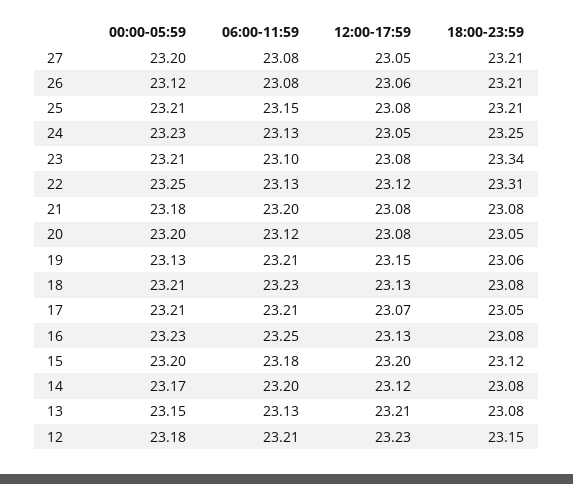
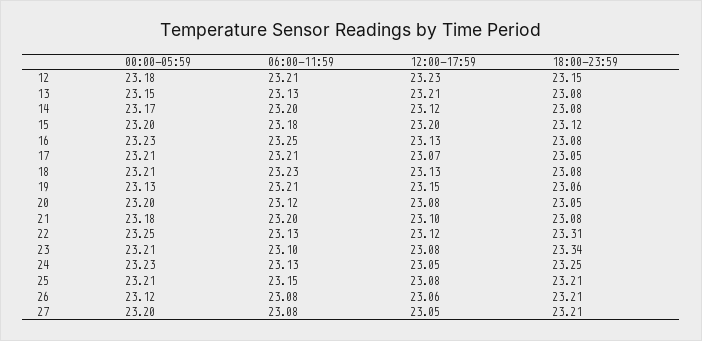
  {
    "00:00-05:59": {
      "27": 23.2,
      "26": 23.12,
      "25": 23.21,
      "24": 23.23,
      "23": 23.21,
      "22": 23.25,
      "21": 23.18,
      "20": 23.2,
      "19": 23.13,
      "18": 23.21,
      "17": 23.21,
      "16": 23.23,
      "15": 23.2,
      "14": 23.17,
      "13": 23.15,
      "12": 23.18
    },
    "06:00-11:59": {
      "27": 23.08,
      "26": 23.08,
      "25": 23.15,
      "24": 23.13,
      "23": 23.1,
      "22": 23.13,
      "21": 23.2,
      "20": 23.12,
      "19": 23.21,
      "18": 23.23,
      "17": 23.21,
      "16": 23.25,
      "15": 23.18,
      "14": 23.2,
      "13": 23.13,
      "12": 23.21
    },
    "12:00-17:59": {
      "27": 23.05,
      "26": 23.06,
      "25": 23.08,
      "24": 23.05,
      "23": 23.08,
      "22": 23.12,
-     "21": 23.08,
+     "21": 23.1,
      "20": 23.08,
      "19": 23.15,
      "18": 23.13,
      "17": 23.07,
      "16": 23.13,
      "15": 23.2,
      "14": 23.12,
      "13": 23.21,
      "12": 23.23
    },
    "18:00-23:59": {
      "27": 23.21,
      "26": 23.21,
      "25": 23.21,
      "24": 23.25,
      "23": 23.34,
      "22": 23.31,
      "21": 23.08,
      "20": 23.05,
      "19": 23.06,
      "18": 23.08,
      "17": 23.05,
      "16": 23.08,
      "15": 23.12,
      "14": 23.08,
      "13": 23.08,
      "12": 23.15
    }
  }

